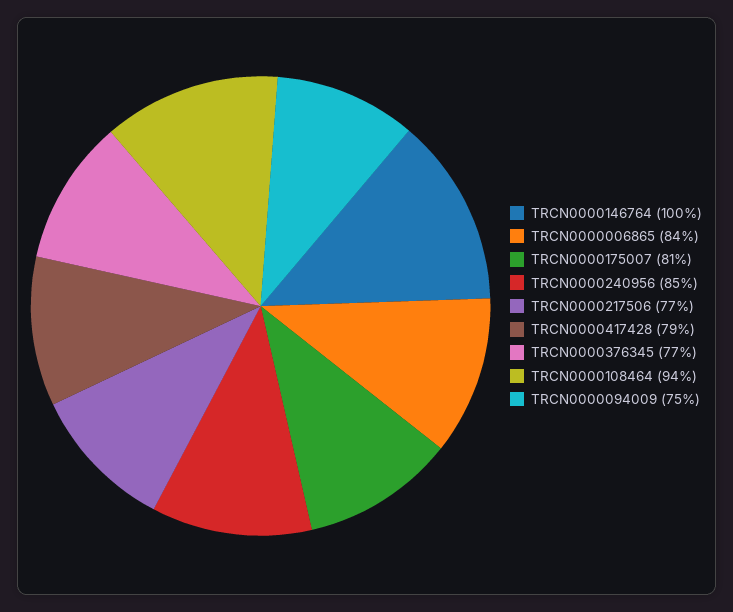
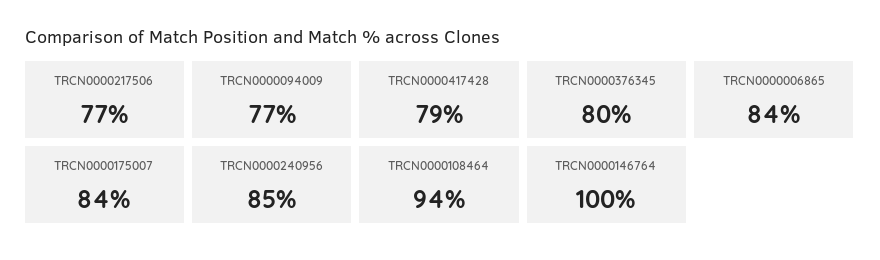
  {
    "TRCN0000146764": 100,
    "TRCN0000006865": 84,
-   "TRCN0000175007": 81,
+   "TRCN0000175007": 84,
    "TRCN0000240956": 85,
    "TRCN0000217506": 77,
    "TRCN0000417428": 79,
-   "TRCN0000376345": 77,
+   "TRCN0000376345": 80,
    "TRCN0000108464": 94,
-   "TRCN0000094009": 75
+   "TRCN0000094009": 77
  }

